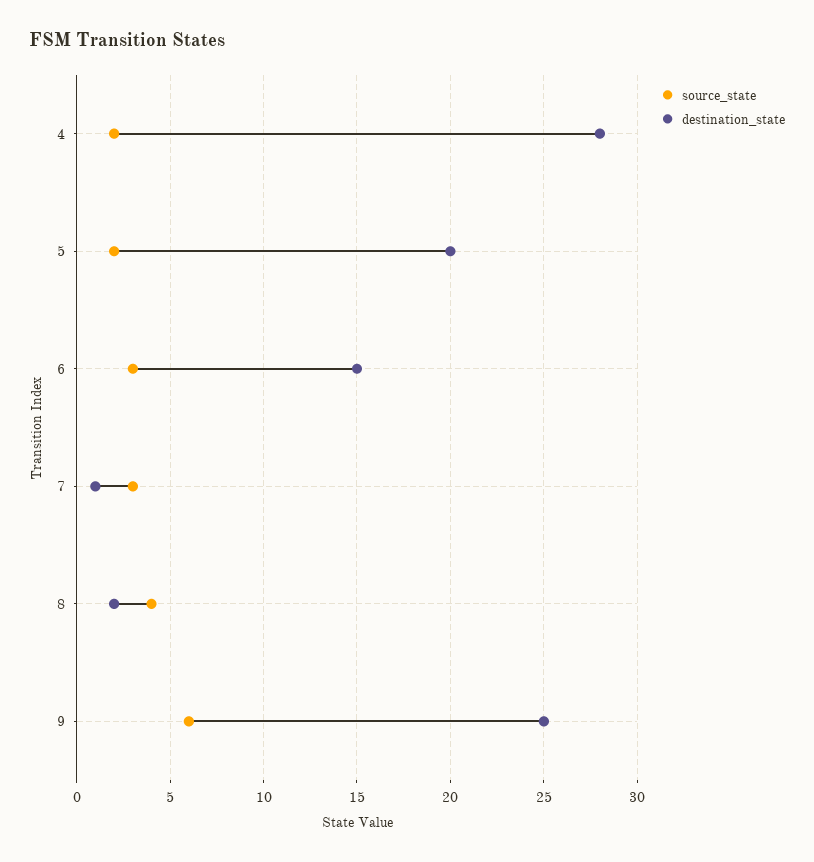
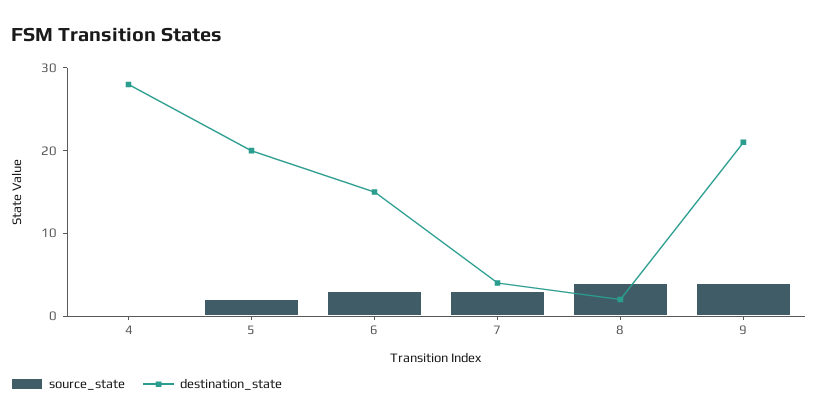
  {
    "source_state": {
-     "4": 2,
+     "4": 0,
      "5": 2,
      "6": 3,
      "7": 3,
      "8": 4,
-     "9": 6
+     "9": 4
    },
    "destination_state": {
      "4": 28,
      "5": 20,
      "6": 15,
-     "7": 1,
+     "7": 4,
      "8": 2,
-     "9": 25
+     "9": 21
    }
  }

